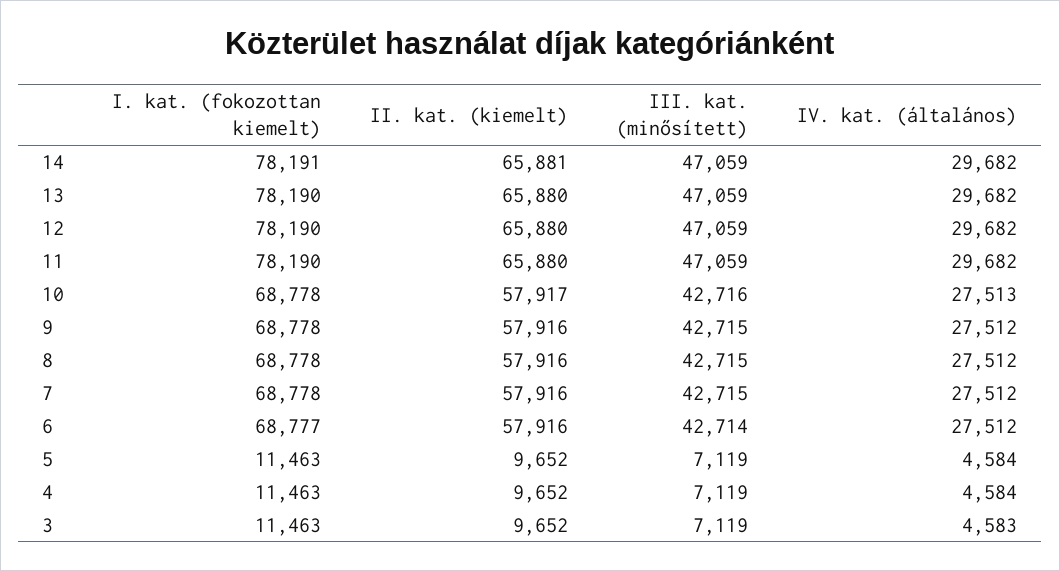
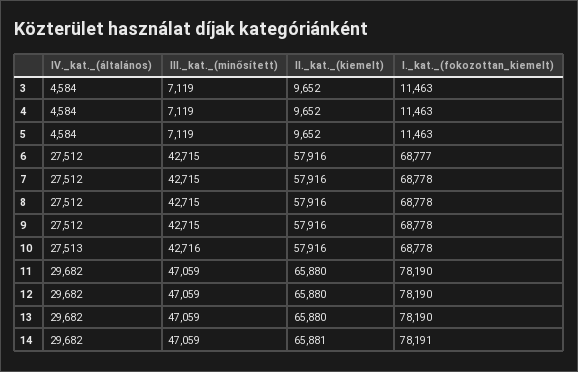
  {
    "I. kat. (fokozottan kiemelt)": {
      "14": 78191,
      "13": 78190,
      "12": 78190,
      "11": 78190,
      "10": 68778,
      "9": 68778,
      "8": 68778,
      "7": 68778,
      "6": 68777,
      "5": 11463,
      "4": 11463,
      "3": 11463
    },
    "II. kat. (kiemelt)": {
      "14": 65881,
      "13": 65880,
      "12": 65880,
      "11": 65880,
-     "10": 57917,
+     "10": 57916,
      "9": 57916,
      "8": 57916,
      "7": 57916,
      "6": 57916,
      "5": 9652,
      "4": 9652,
      "3": 9652
    },
    "III. kat. (minősített)": {
      "14": 47059,
      "13": 47059,
      "12": 47059,
      "11": 47059,
      "10": 42716,
      "9": 42715,
      "8": 42715,
      "7": 42715,
-     "6": 42714,
+     "6": 42715,
      "5": 7119,
      "4": 7119,
      "3": 7119
    },
    "IV. kat. (általános)": {
      "14": 29682,
      "13": 29682,
      "12": 29682,
      "11": 29682,
      "10": 27513,
      "9": 27512,
      "8": 27512,
      "7": 27512,
      "6": 27512,
      "5": 4584,
      "4": 4584,
-     "3": 4583
+     "3": 4584
    }
  }

